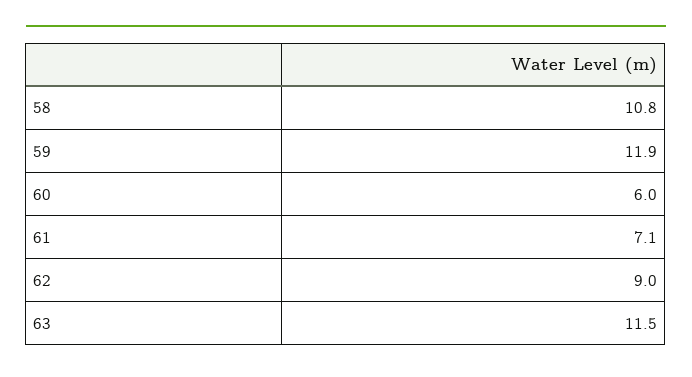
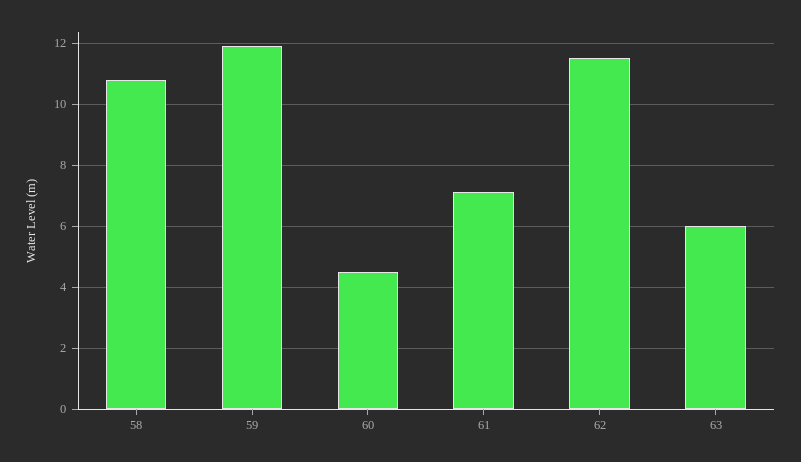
  {
    "58": 10.8,
    "59": 11.9,
-   "60": 6,
+   "60": 4.5,
    "61": 7.1,
-   "62": 9,
+   "62": 11.5,
-   "63": 11.5
+   "63": 6
  }

